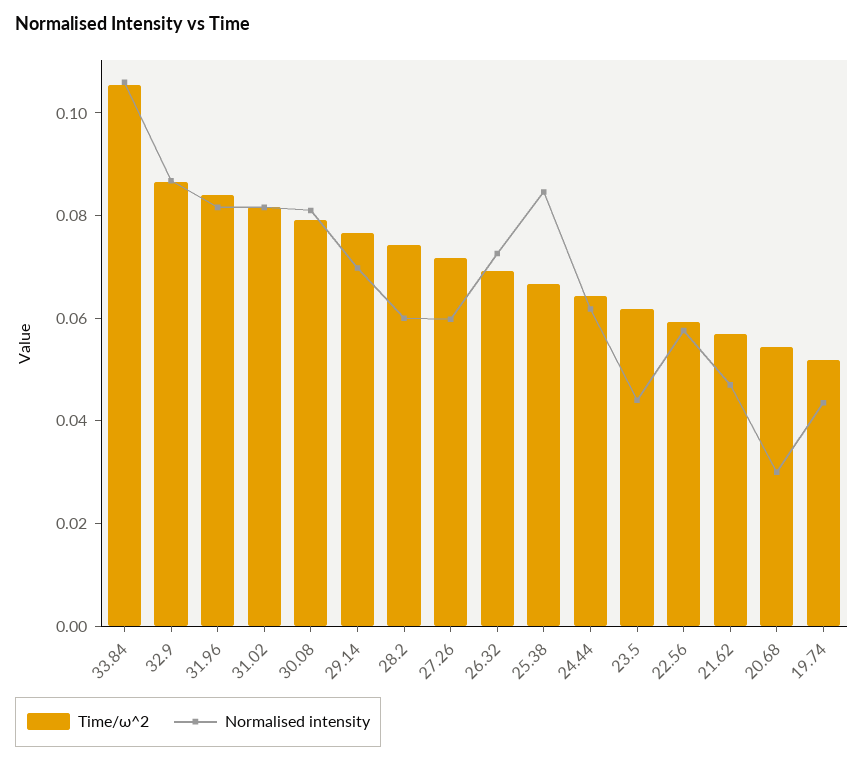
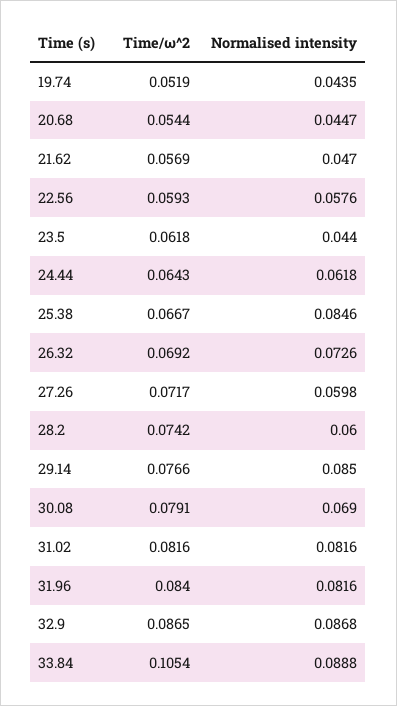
  {
    "Time/ω^2": {
      "33.84": 0.1054,
      "32.9": 0.0865,
      "31.96": 0.084,
      "31.02": 0.0816,
      "30.08": 0.0791,
      "29.14": 0.0766,
      "28.2": 0.0742,
      "27.26": 0.0717,
      "26.32": 0.0692,
      "25.38": 0.0667,
      "24.44": 0.0643,
      "23.5": 0.0618,
      "22.56": 0.0593,
      "21.62": 0.0569,
      "20.68": 0.0544,
      "19.74": 0.0519
    },
    "Normalised intensity": {
-     "33.84": 0.105,
+     "33.84": 0.0888,
      "32.9": 0.0868,
      "31.96": 0.0816,
      "31.02": 0.0816,
-     "30.08": 0.08,
+     "30.08": 0.069,
-     "29.14": 0.07,
+     "29.14": 0.085,
      "28.2": 0.06,
      "27.26": 0.0598,
      "26.32": 0.0726,
      "25.38": 0.0846,
      "24.44": 0.0618,
      "23.5": 0.044,
      "22.56": 0.0576,
      "21.62": 0.047,
-     "20.68": 0.03,
+     "20.68": 0.0447,
      "19.74": 0.0435
    }
  }

